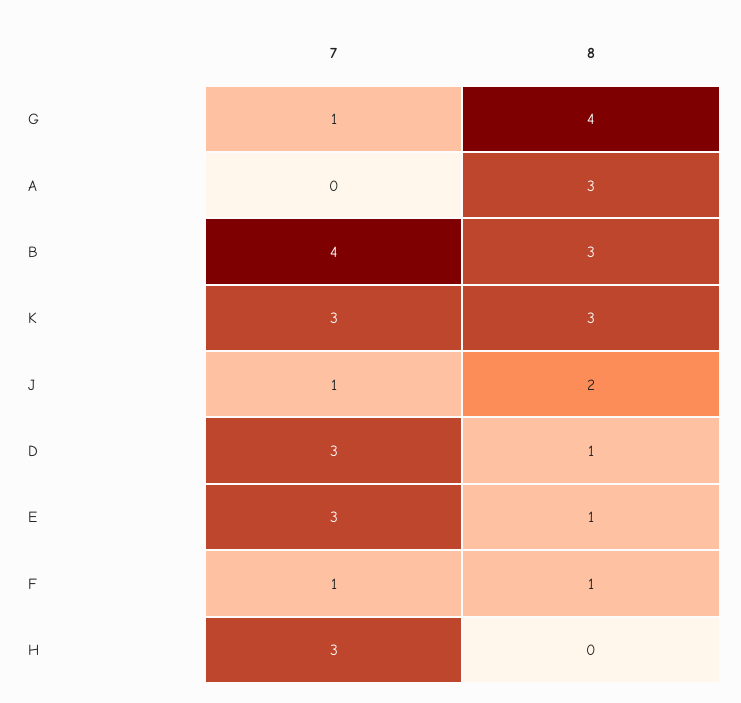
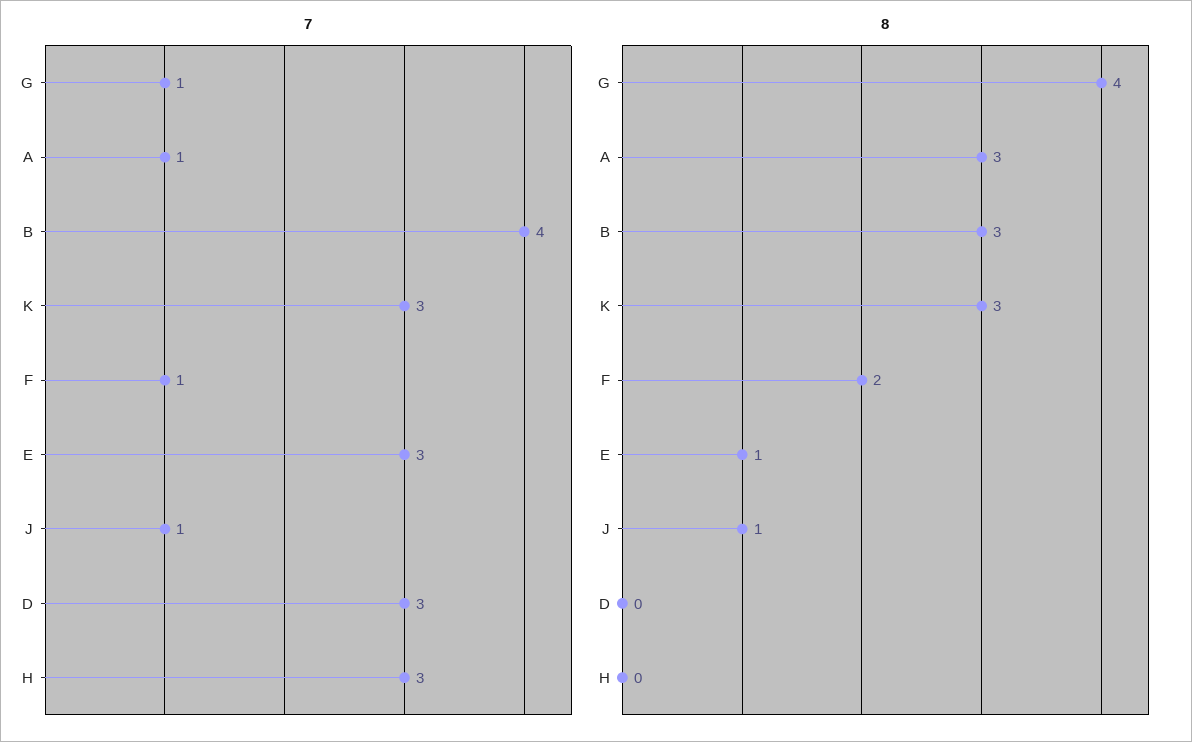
  {
    "7": {
      "G": 1,
-     "A": 0,
+     "A": 1,
      "B": 4,
      "K": 3,
      "J": 1,
      "D": 3,
      "E": 3,
      "F": 1,
      "H": 3
    },
    "8": {
      "G": 4,
      "A": 3,
      "B": 3,
      "K": 3,
-     "J": 2,
+     "J": 1,
-     "D": 1,
+     "D": 0,
      "E": 1,
-     "F": 1,
+     "F": 2,
      "H": 0
    }
  }

